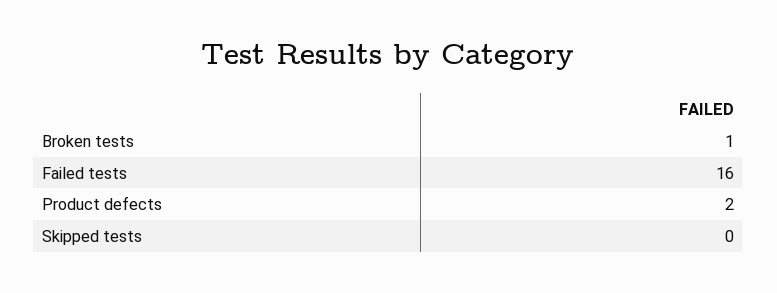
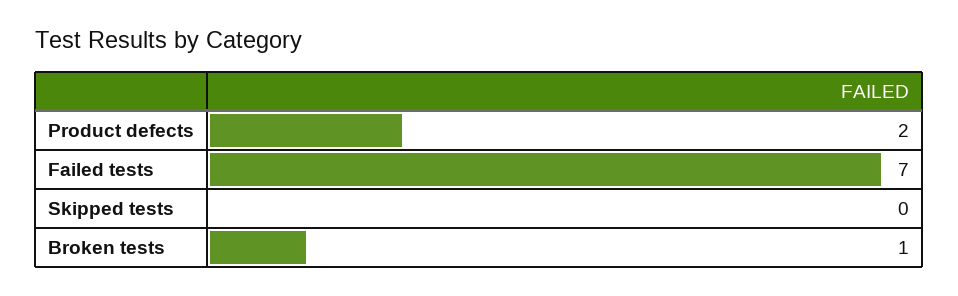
  {
    "Broken tests": 1,
-   "Failed tests": 16,
+   "Failed tests": 7,
    "Product defects": 2,
    "Skipped tests": 0
  }

